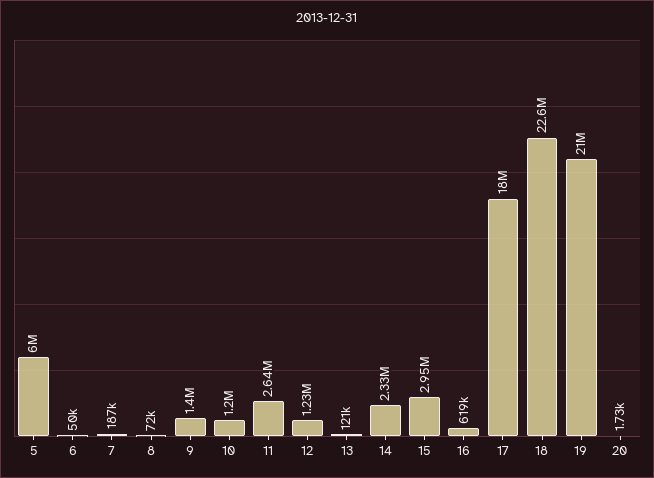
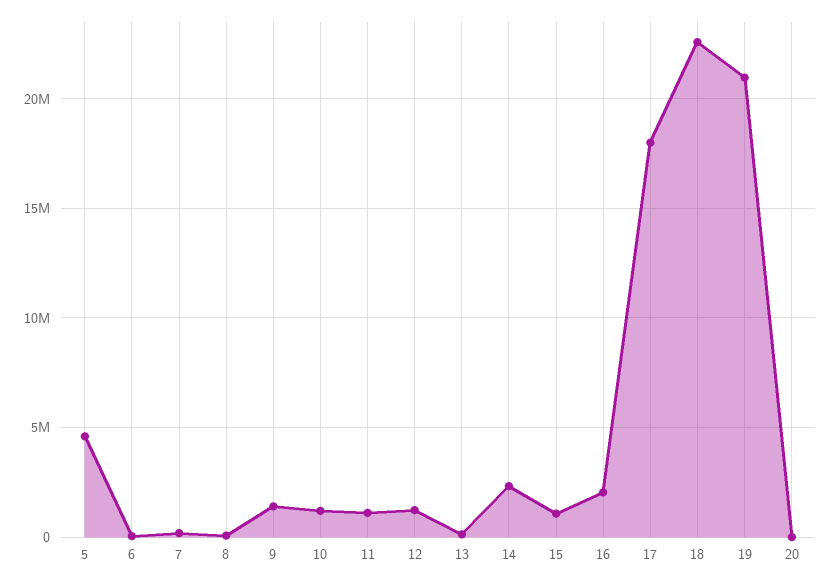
  {
-   "5": 6000000,
+   "5": 4500000,
    "6": 50000,
    "7": 187000,
    "8": 72000,
    "9": 1400000,
    "10": 1200000,
-   "11": 2640000,
+   "11": 1000000,
    "12": 1230000,
    "13": 121000,
    "14": 2330000,
-   "15": 2950000,
+   "15": 1000000,
-   "16": 619000,
+   "16": 2000000,
    "17": 18000000,
    "18": 22600000,
    "19": 21000000,
    "20": 1730
  }

